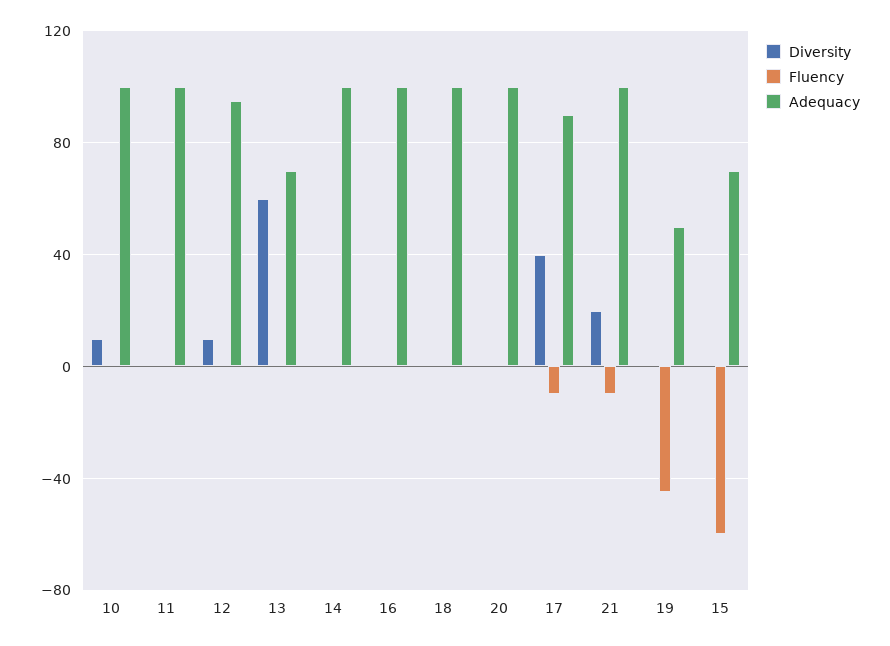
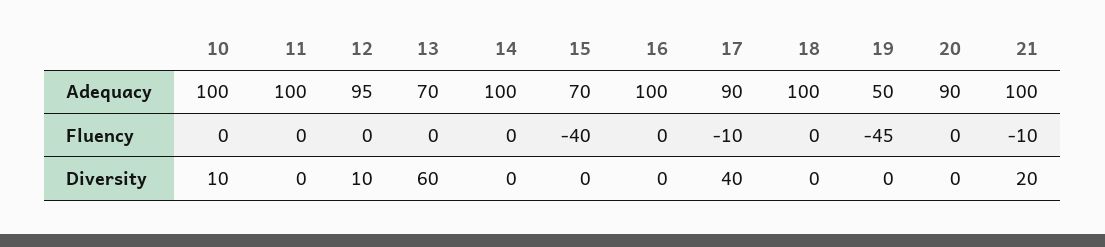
  {
    "Diversity": {
      "10": 10,
      "11": 0,
      "12": 10,
      "13": 60,
      "14": 0,
      "16": 0,
      "18": 0,
      "20": 0,
      "17": 40,
      "21": 20,
      "19": 0,
      "15": 0
    },
    "Fluency": {
      "10": 0,
      "11": 0,
      "12": 0,
      "13": 0,
      "14": 0,
      "16": 0,
      "18": 0,
      "20": 0,
      "17": -10,
      "21": -10,
      "19": -45,
-     "15": -60
+     "15": -40
    },
    "Adequacy": {
      "10": 100,
      "11": 100,
      "12": 95,
      "13": 70,
      "14": 100,
      "16": 100,
      "18": 100,
-     "20": 100,
+     "20": 90,
      "17": 90,
      "21": 100,
      "19": 50,
      "15": 70
    }
  }

